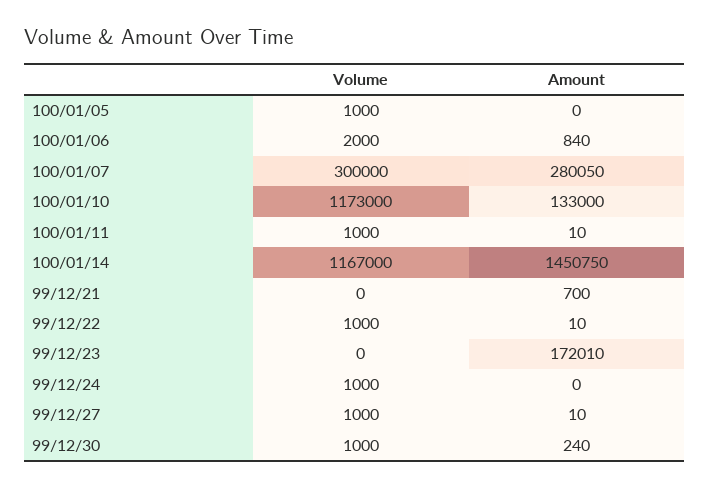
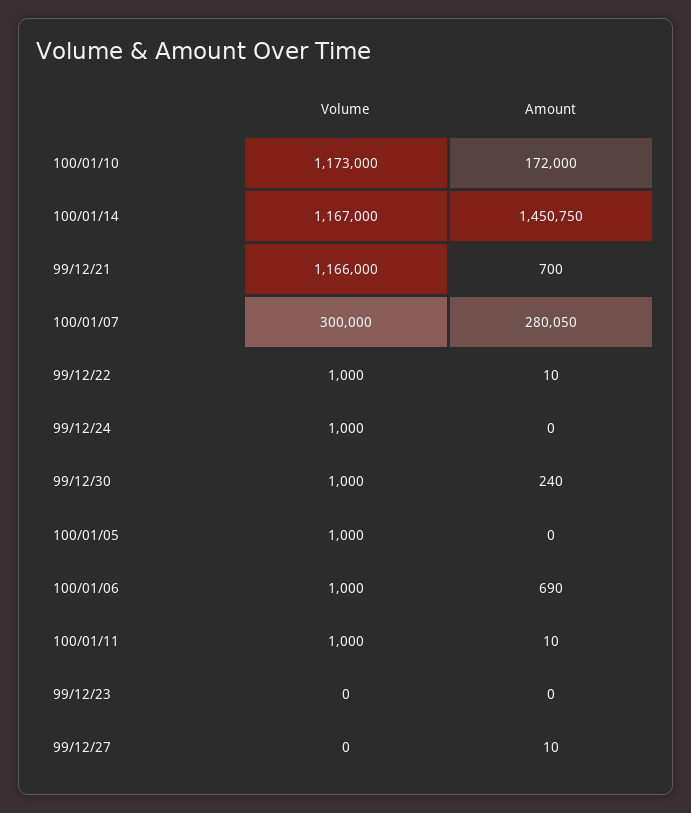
  {
    "Volume": {
      "100/01/05": 1000,
-     "100/01/06": 2000,
+     "100/01/06": 1000,
      "100/01/07": 300000,
      "100/01/10": 1173000,
      "100/01/11": 1000,
      "100/01/14": 1167000,
-     "99/12/21": 0,
+     "99/12/21": 1166000,
      "99/12/22": 1000,
      "99/12/23": 0,
      "99/12/24": 1000,
-     "99/12/27": 1000,
+     "99/12/27": 0,
      "99/12/30": 1000
    },
    "Amount": {
      "100/01/05": 0,
-     "100/01/06": 840,
+     "100/01/06": 690,
      "100/01/07": 280050,
-     "100/01/10": 133000,
+     "100/01/10": 172000,
      "100/01/11": 10,
      "100/01/14": 1450750,
      "99/12/21": 700,
      "99/12/22": 10,
-     "99/12/23": 172010,
+     "99/12/23": 0,
      "99/12/24": 0,
      "99/12/27": 10,
      "99/12/30": 240
    }
  }

